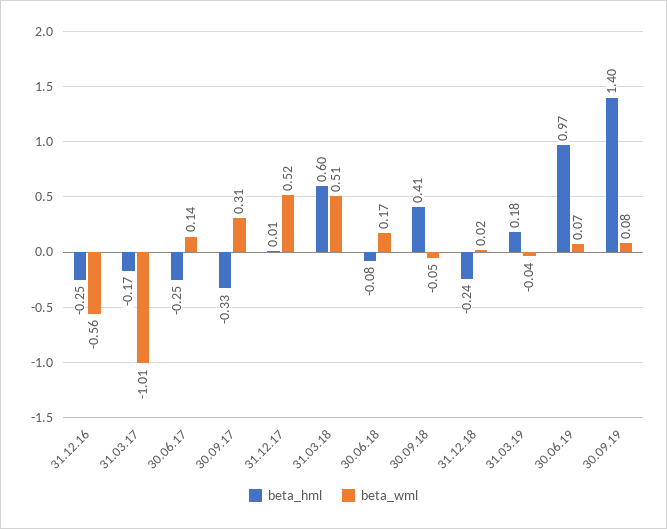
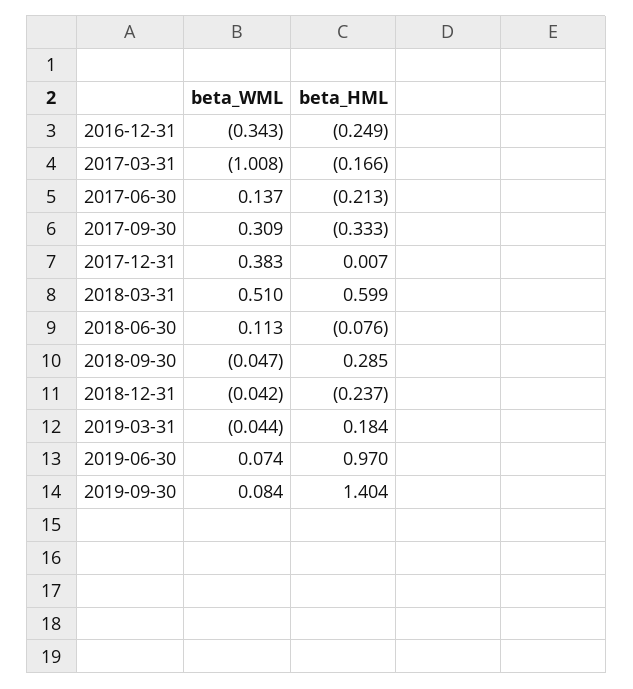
  {
    "beta_hml": {
      "31.12.16": -0.249,
      "31.03.17": -0.166,
-     "30.06.17": -0.25,
+     "30.06.17": -0.213,
      "30.09.17": -0.333,
      "31.12.17": 0.007,
      "31.03.18": 0.599,
      "30.06.18": -0.076,
-     "30.09.18": 0.41,
+     "30.09.18": 0.285,
      "31.12.18": -0.237,
      "31.03.19": 0.184,
      "30.06.19": 0.97,
      "30.09.19": 1.404
    },
    "beta_wml": {
-     "31.12.16": -0.56,
+     "31.12.16": -0.343,
      "31.03.17": -1.008,
      "30.06.17": 0.137,
      "30.09.17": 0.309,
-     "31.12.17": 0.52,
+     "31.12.17": 0.383,
      "31.03.18": 0.51,
-     "30.06.18": 0.17,
+     "30.06.18": 0.113,
      "30.09.18": -0.047,
-     "31.12.18": 0.02,
+     "31.12.18": -0.042,
      "31.03.19": -0.044,
      "30.06.19": 0.074,
      "30.09.19": 0.084
    }
  }

